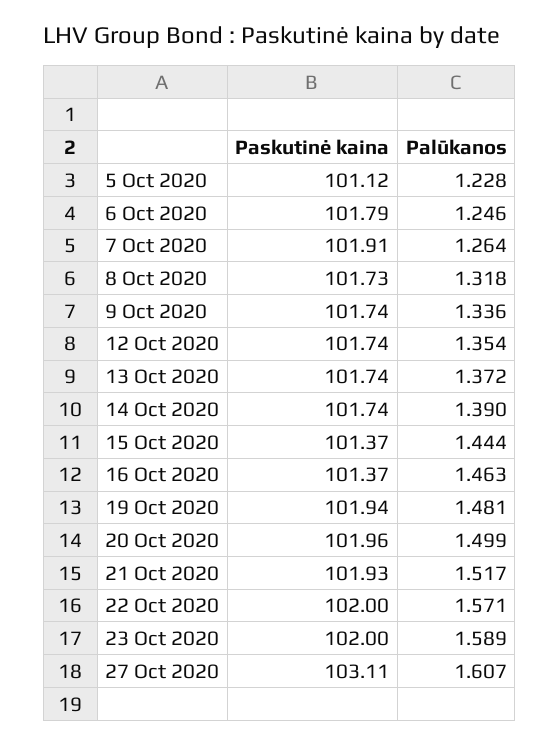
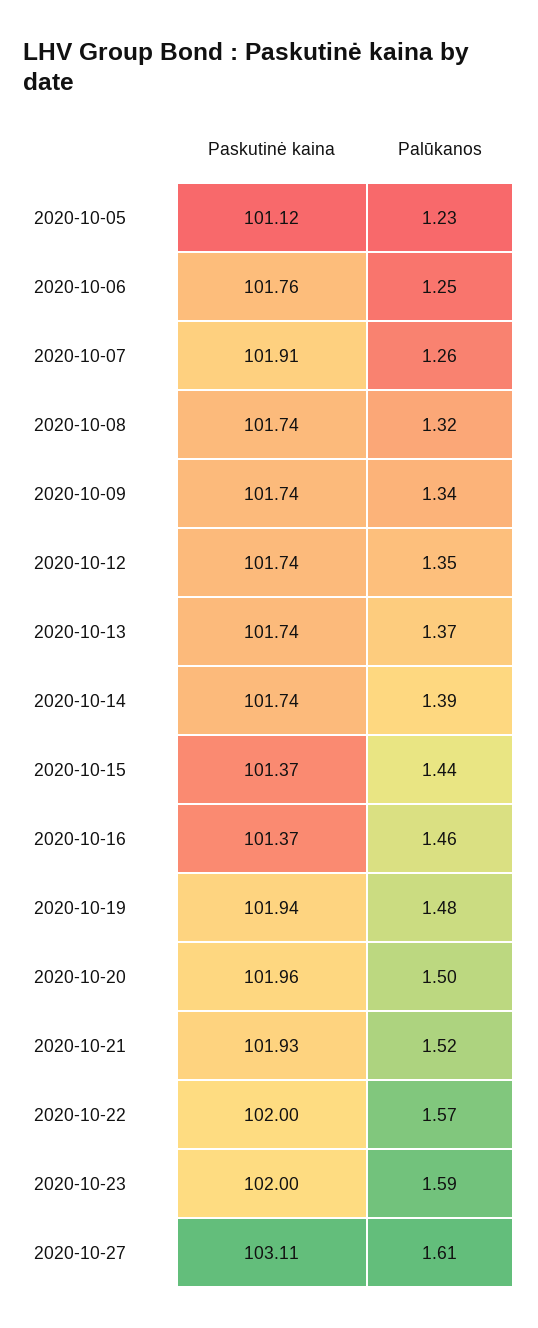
  {
    "Paskutinė kaina": {
      "5 Oct 2020": 101.12,
-     "6 Oct 2020": 101.79,
+     "6 Oct 2020": 101.76,
      "7 Oct 2020": 101.91,
-     "8 Oct 2020": 101.73,
+     "8 Oct 2020": 101.74,
      "9 Oct 2020": 101.74,
      "12 Oct 2020": 101.74,
      "13 Oct 2020": 101.74,
      "14 Oct 2020": 101.74,
      "15 Oct 2020": 101.37,
      "16 Oct 2020": 101.37,
      "19 Oct 2020": 101.94,
      "20 Oct 2020": 101.96,
      "21 Oct 2020": 101.93,
      "22 Oct 2020": 102,
      "23 Oct 2020": 102,
      "27 Oct 2020": 103.11
    },
    "Palūkanos": {
      "5 Oct 2020": 1.228,
      "6 Oct 2020": 1.246,
      "7 Oct 2020": 1.264,
      "8 Oct 2020": 1.318,
      "9 Oct 2020": 1.336,
      "12 Oct 2020": 1.354,
      "13 Oct 2020": 1.372,
      "14 Oct 2020": 1.39,
      "15 Oct 2020": 1.444,
      "16 Oct 2020": 1.463,
      "19 Oct 2020": 1.481,
      "20 Oct 2020": 1.499,
      "21 Oct 2020": 1.517,
      "22 Oct 2020": 1.571,
      "23 Oct 2020": 1.589,
      "27 Oct 2020": 1.607
    }
  }

